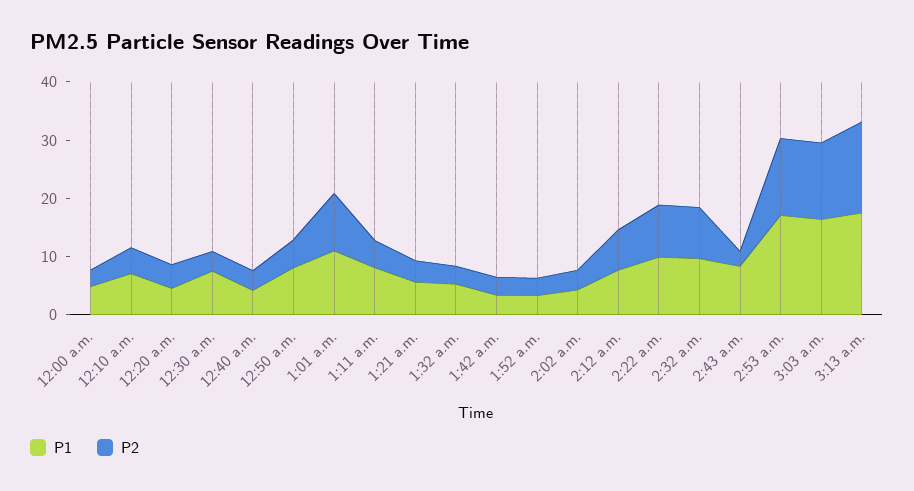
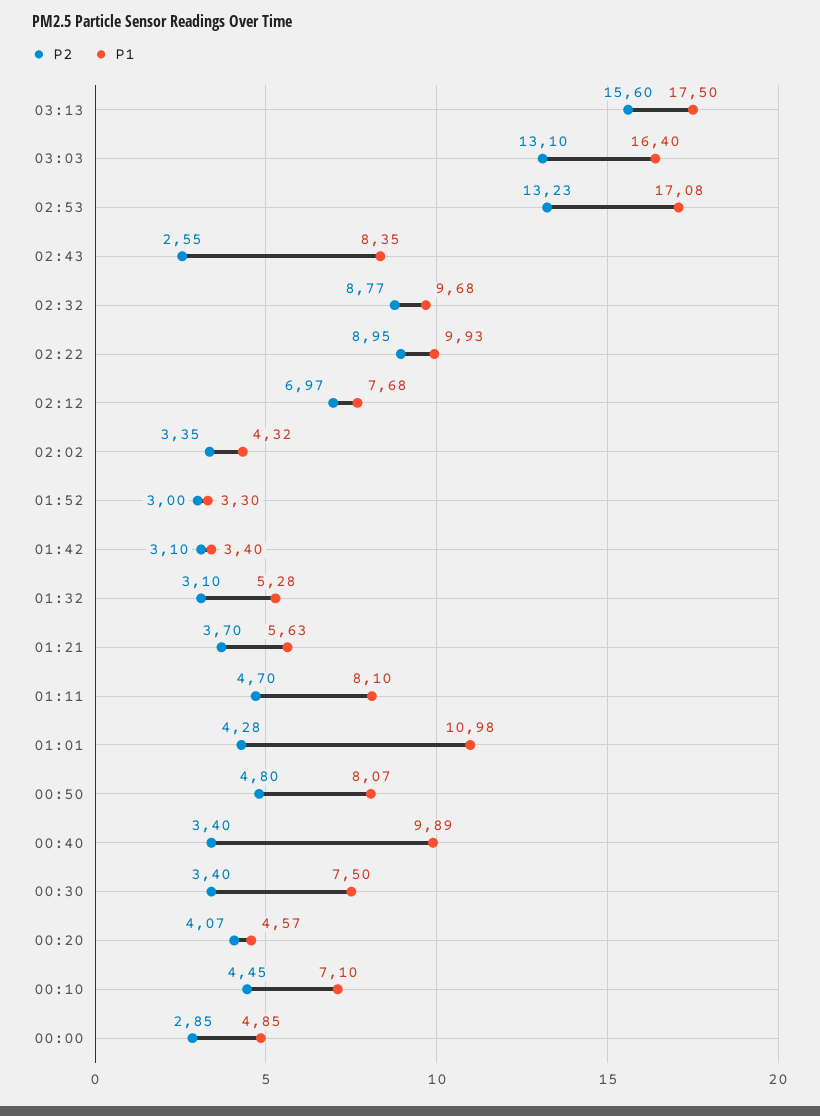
  {
    "P1": {
      "12:00 a.m.": 4.85,
      "12:10 a.m.": 7.1,
      "12:20 a.m.": 4.57,
      "12:30 a.m.": 7.5,
-     "12:40 a.m.": 4,
+     "12:40 a.m.": 9.89,
      "12:50 a.m.": 8.07,
      "1:01 a.m.": 10.98,
      "1:11 a.m.": 8.1,
      "1:21 a.m.": 5.63,
      "1:32 a.m.": 5.28,
      "1:42 a.m.": 3.4,
      "1:52 a.m.": 3.3,
      "2:02 a.m.": 4.32,
      "2:12 a.m.": 7.68,
      "2:22 a.m.": 9.93,
      "2:32 a.m.": 9.68,
      "2:43 a.m.": 8.35,
      "2:53 a.m.": 17.08,
      "3:03 a.m.": 16.4,
      "3:13 a.m.": 17.5
    },
    "P2": {
      "12:00 a.m.": 2.85,
      "12:10 a.m.": 4.45,
      "12:20 a.m.": 4.07,
      "12:30 a.m.": 3.4,
      "12:40 a.m.": 3.4,
      "12:50 a.m.": 4.8,
-     "1:01 a.m.": 10,
+     "1:01 a.m.": 4.28,
      "1:11 a.m.": 4.7,
      "1:21 a.m.": 3.7,
      "1:32 a.m.": 3.1,
      "1:42 a.m.": 3.1,
      "1:52 a.m.": 3,
      "2:02 a.m.": 3.35,
      "2:12 a.m.": 6.97,
      "2:22 a.m.": 8.95,
      "2:32 a.m.": 8.77,
      "2:43 a.m.": 2.55,
      "2:53 a.m.": 13.23,
      "3:03 a.m.": 13.1,
      "3:13 a.m.": 15.6
    }
  }

